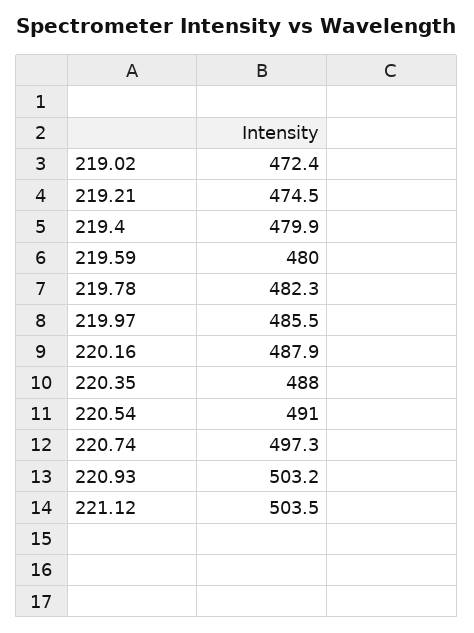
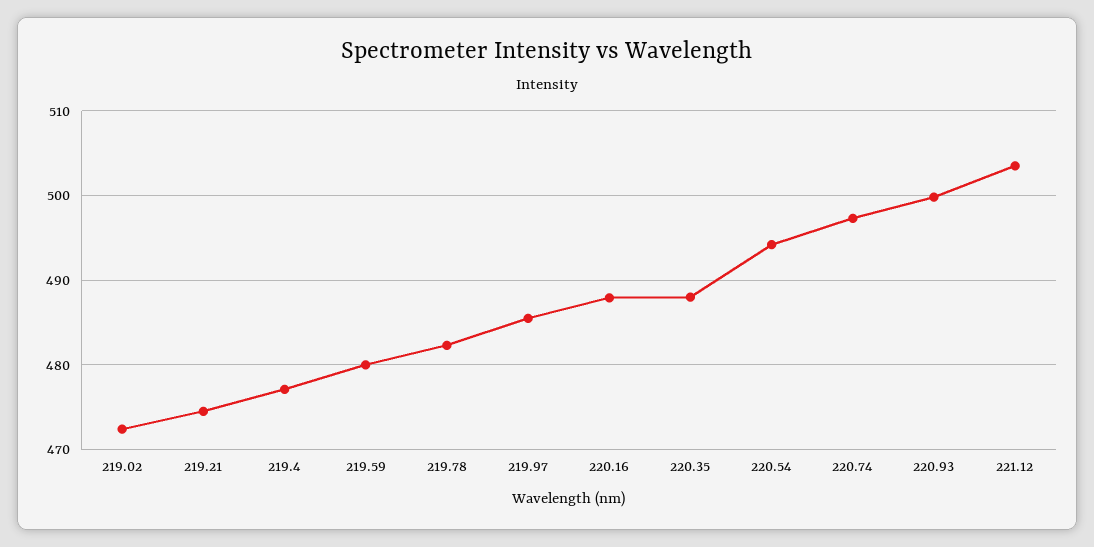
  {
    "219.02": 472.4,
    "219.21": 474.5,
-   "219.4": 479.9,
+   "219.4": 477,
    "219.59": 480,
    "219.78": 482.3,
    "219.97": 485.5,
    "220.16": 487.9,
    "220.35": 488,
-   "220.54": 491,
+   "220.54": 494,
    "220.74": 497.3,
-   "220.93": 503.2,
+   "220.93": 500,
    "221.12": 503.5
  }

